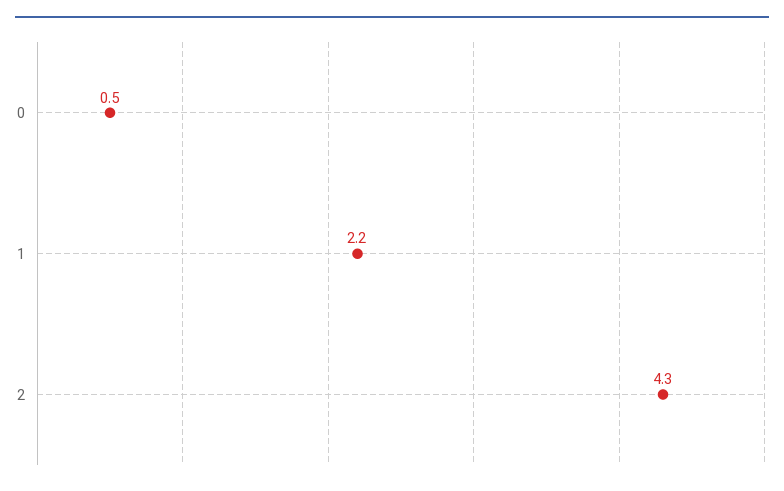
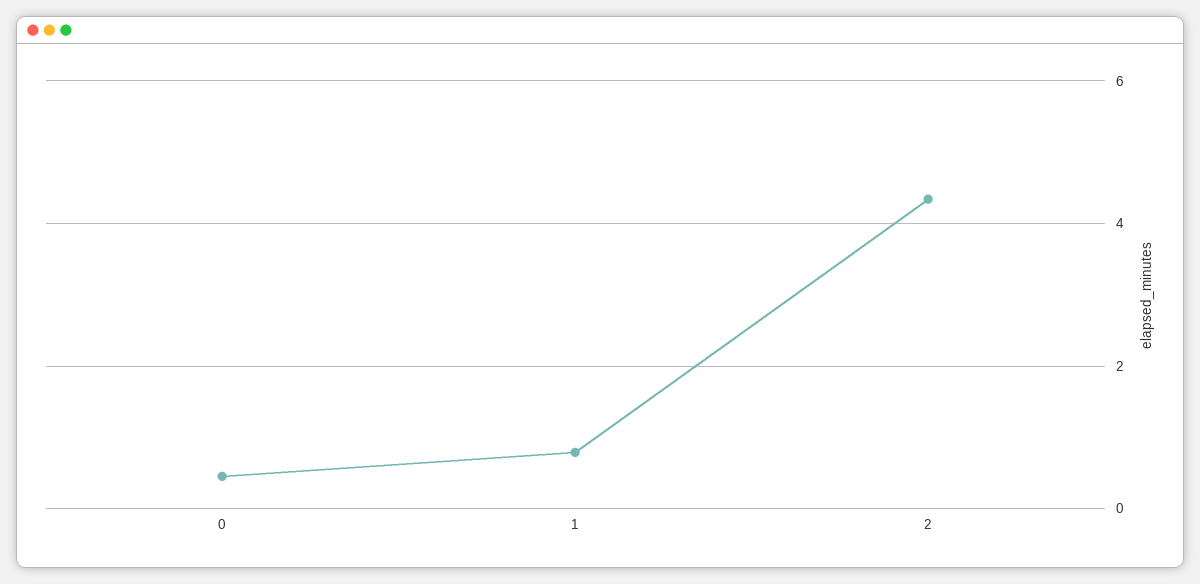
  {
    "0": 0.5,
-   "1": 2.2,
+   "1": 0.8,
    "2": 4.3
  }

